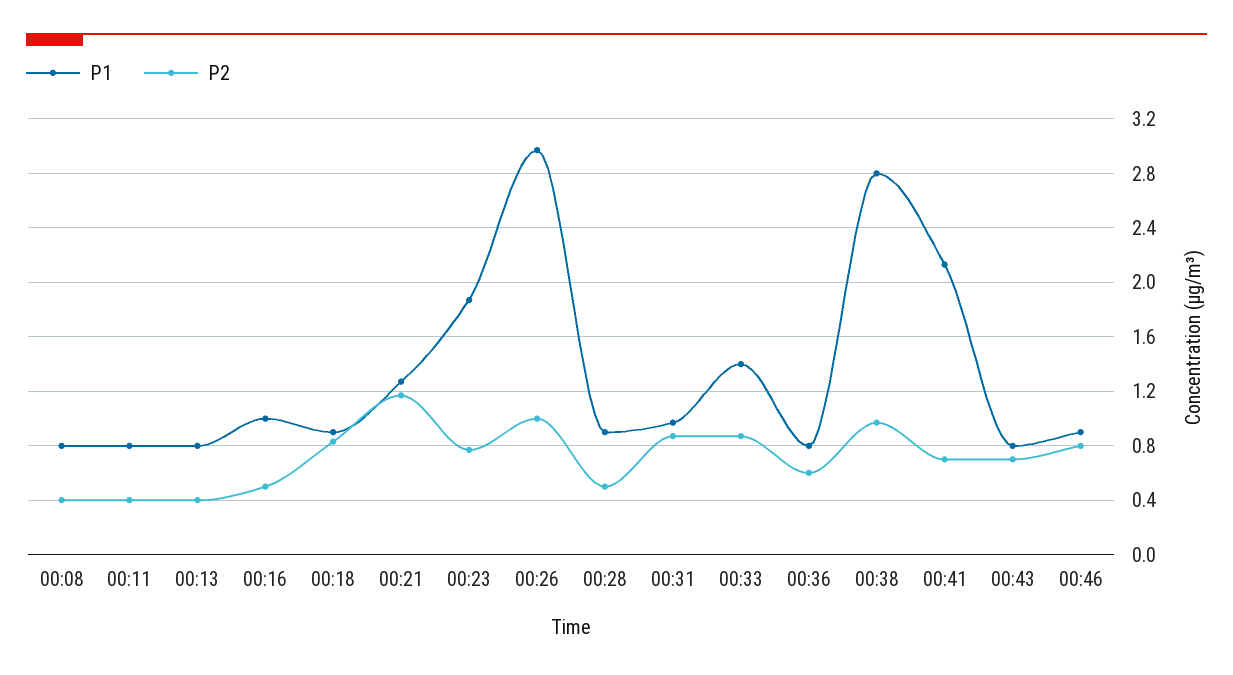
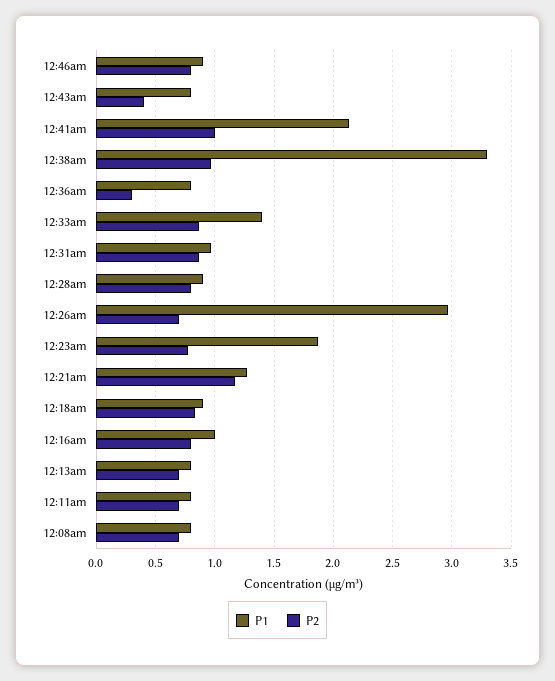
  {
    "P1": {
      "00:08": 0.8,
      "00:11": 0.8,
      "00:13": 0.8,
      "00:16": 1,
      "00:18": 0.9,
      "00:21": 1.25,
      "00:23": 1.85,
      "00:26": 2.95,
      "00:28": 0.9,
      "00:31": 0.95,
      "00:33": 1.4,
      "00:36": 0.8,
-     "00:38": 2.8,
+     "00:38": 3.3,
      "00:41": 2.15,
      "00:43": 0.8,
      "00:46": 0.9
    },
    "P2": {
-     "00:08": 0.4,
+     "00:08": 0.7,
-     "00:11": 0.4,
+     "00:11": 0.7,
-     "00:13": 0.4,
+     "00:13": 0.7,
-     "00:16": 0.5,
+     "00:16": 0.8,
      "00:18": 0.85,
      "00:21": 1.15,
      "00:23": 0.75,
-     "00:26": 1,
+     "00:26": 0.7,
-     "00:28": 0.5,
+     "00:28": 0.8,
      "00:31": 0.85,
      "00:33": 0.85,
-     "00:36": 0.6,
+     "00:36": 0.3,
      "00:38": 0.95,
-     "00:41": 0.7,
+     "00:41": 1,
-     "00:43": 0.7,
+     "00:43": 0.4,
      "00:46": 0.8
    }
  }

